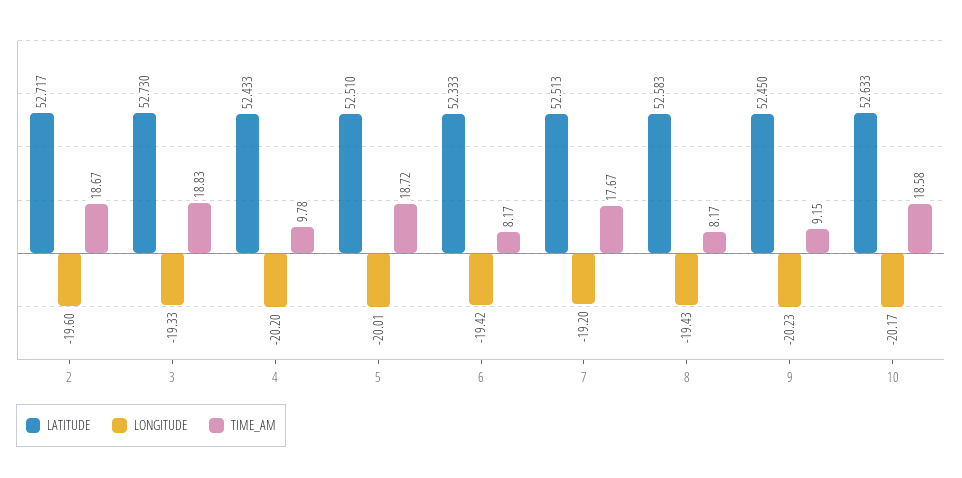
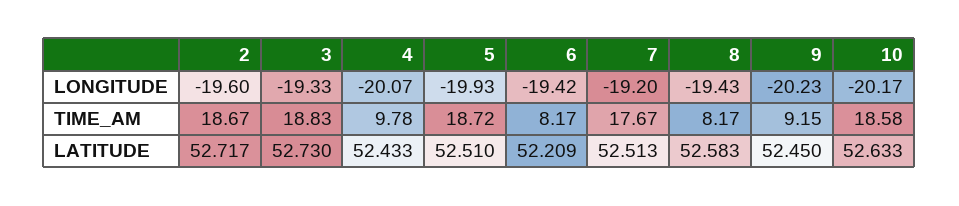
  {
    "LATITUDE": {
      "2": 52.717,
      "3": 52.73,
      "4": 52.433,
      "5": 52.51,
-     "6": 52.333,
+     "6": 52.209,
      "7": 52.513,
      "8": 52.583,
      "9": 52.45,
      "10": 52.633
    },
    "LONGITUDE": {
      "2": -19.6,
      "3": -19.33,
-     "4": -20.2,
+     "4": -20.07,
-     "5": -20.01,
+     "5": -19.93,
      "6": -19.42,
      "7": -19.2,
      "8": -19.43,
      "9": -20.23,
      "10": -20.17
    },
    "TIME_AM": {
      "2": 18.67,
      "3": 18.83,
      "4": 9.78,
      "5": 18.72,
      "6": 8.17,
      "7": 17.67,
      "8": 8.17,
      "9": 9.15,
      "10": 18.58
    }
  }

